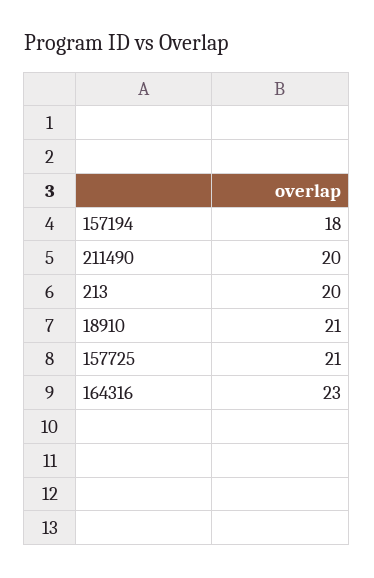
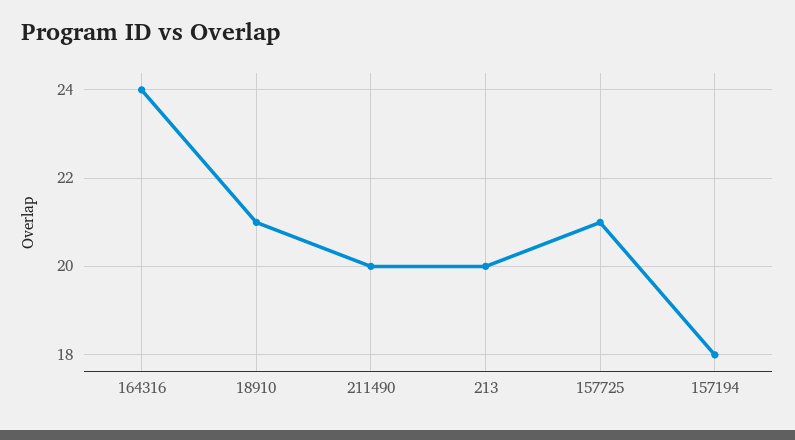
  {
    "157194": 18,
    "211490": 20,
    "213": 20,
    "18910": 21,
    "157725": 21,
-   "164316": 23
+   "164316": 24
  }

